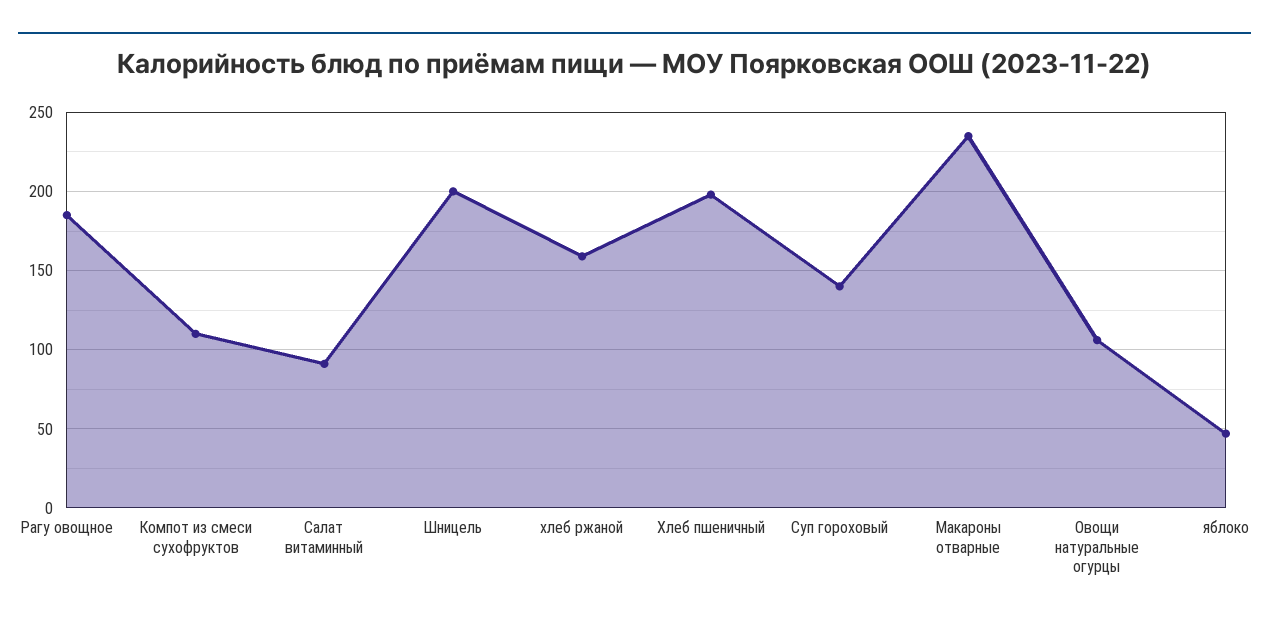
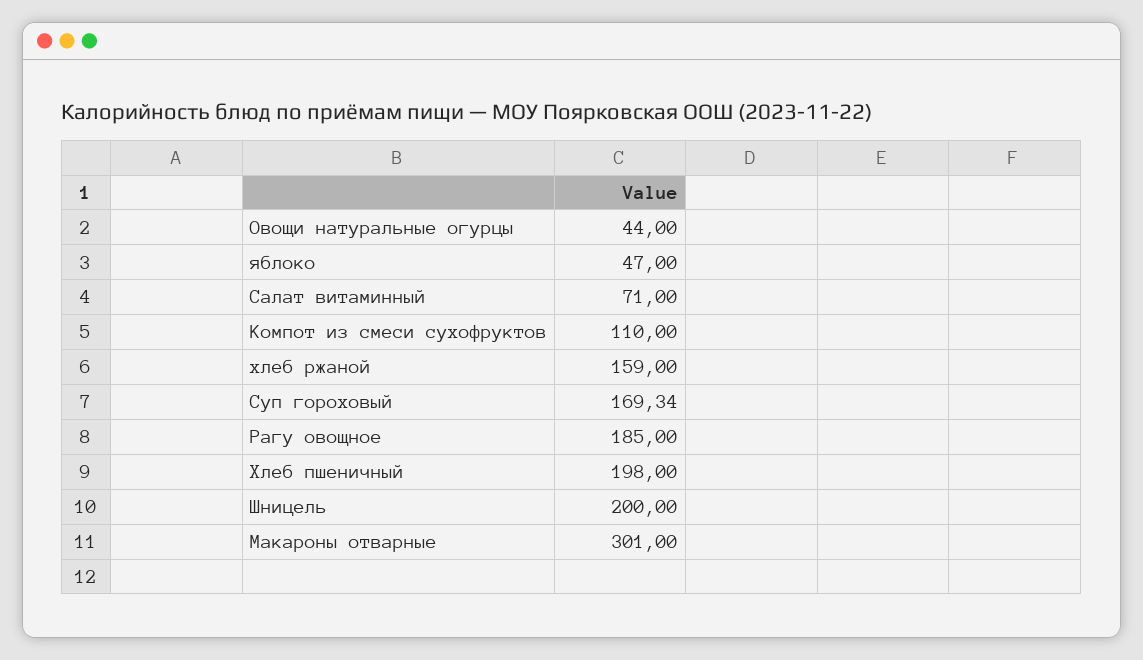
  {
    "Рагу овощное": 185,
    "Компот из смеси сухофруктов": 110,
-   "Салат витаминный": 90,
+   "Салат витаминный": 71,
    "Шницель": 200,
    "хлеб ржаной": 159,
    "Хлеб пшеничный": 198,
-   "Суп гороховый": 140,
+   "Суп гороховый": 169.34,
-   "Макароны отварные": 235,
+   "Макароны отварные": 301,
-   "Овощи натуральные огурцы": 105,
+   "Овощи натуральные огурцы": 44,
    "яблоко": 47
  }

